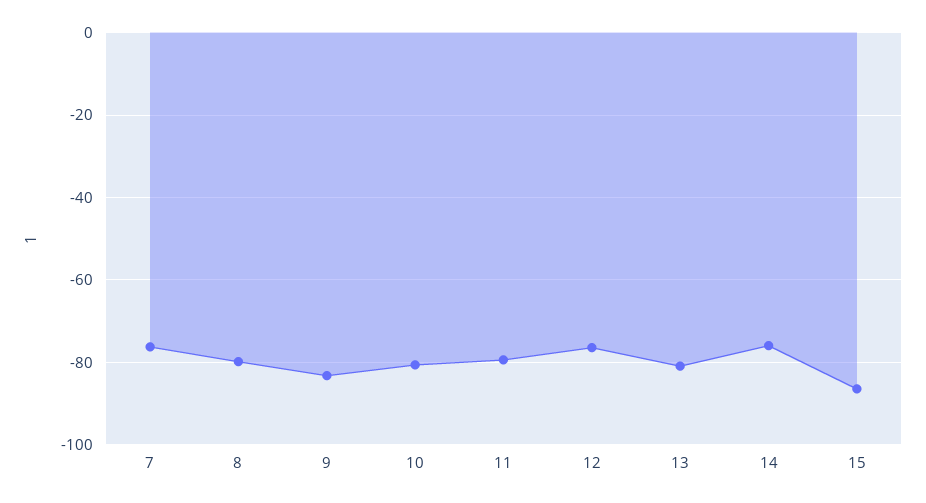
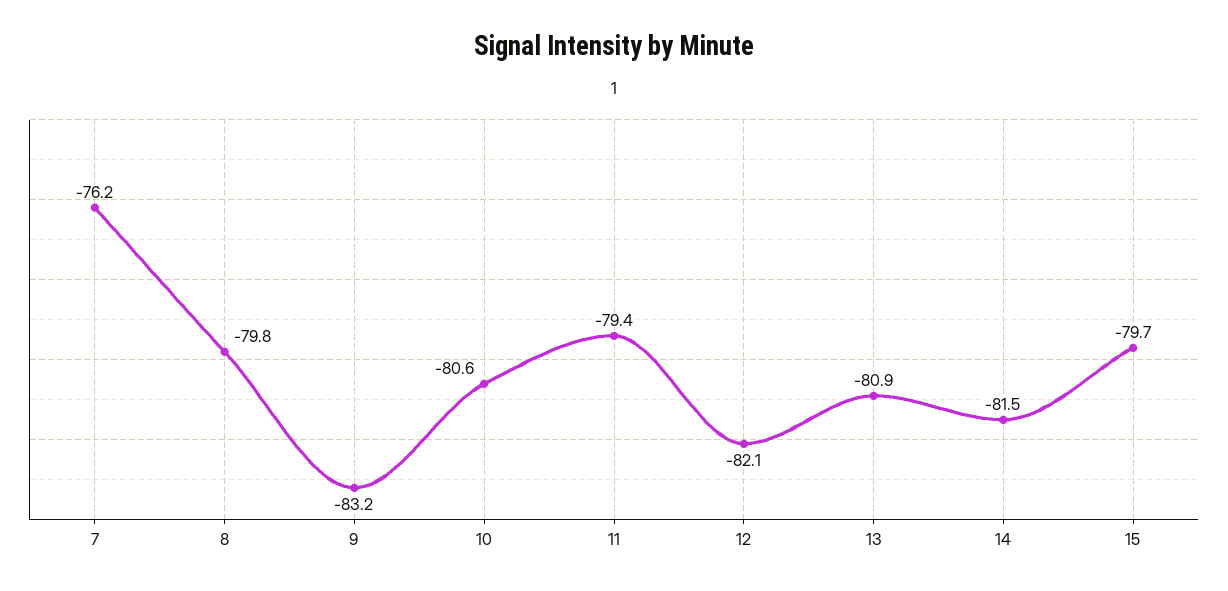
  {
    "7": -76.2,
    "8": -79.8,
    "9": -83.2,
    "10": -80.6,
    "11": -79.4,
-   "12": -76,
+   "12": -82.1,
    "13": -80.9,
-   "14": -76,
+   "14": -81.5,
-   "15": -86
+   "15": -79.7
  }

